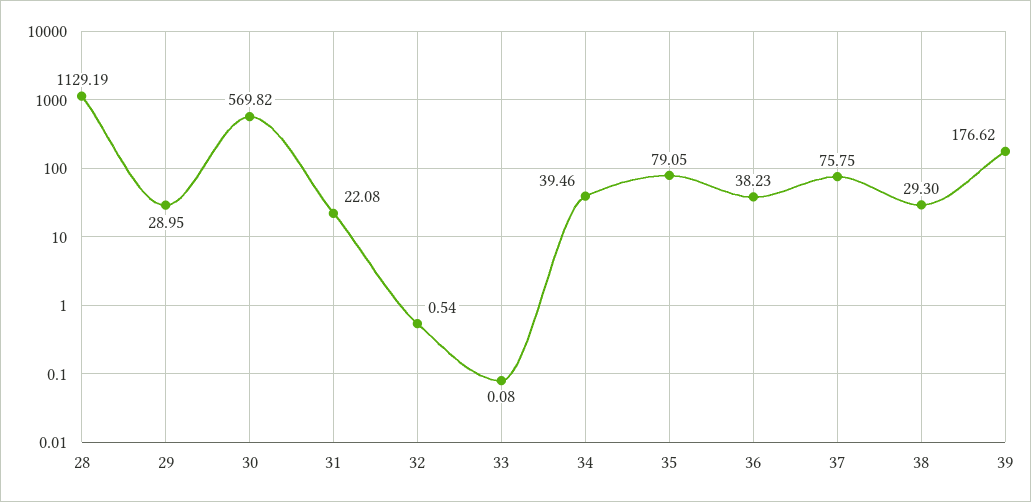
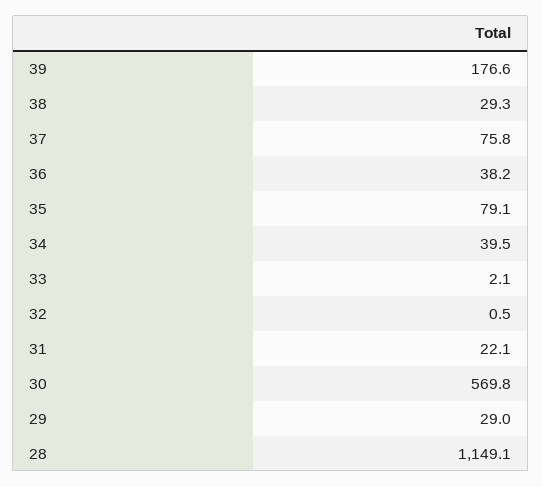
  {
-   "28": 1129.19,
+   "28": 1149.1,
    "29": 28.95,
    "30": 569.82,
    "31": 22.08,
    "32": 0.54,
-   "33": 0.08,
+   "33": 2.1,
    "34": 39.46,
    "35": 79.05,
    "36": 38.23,
    "37": 75.75,
    "38": 29.3,
    "39": 176.62
  }

